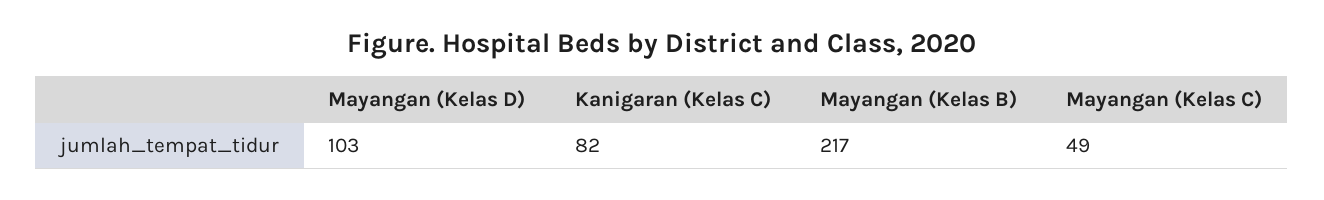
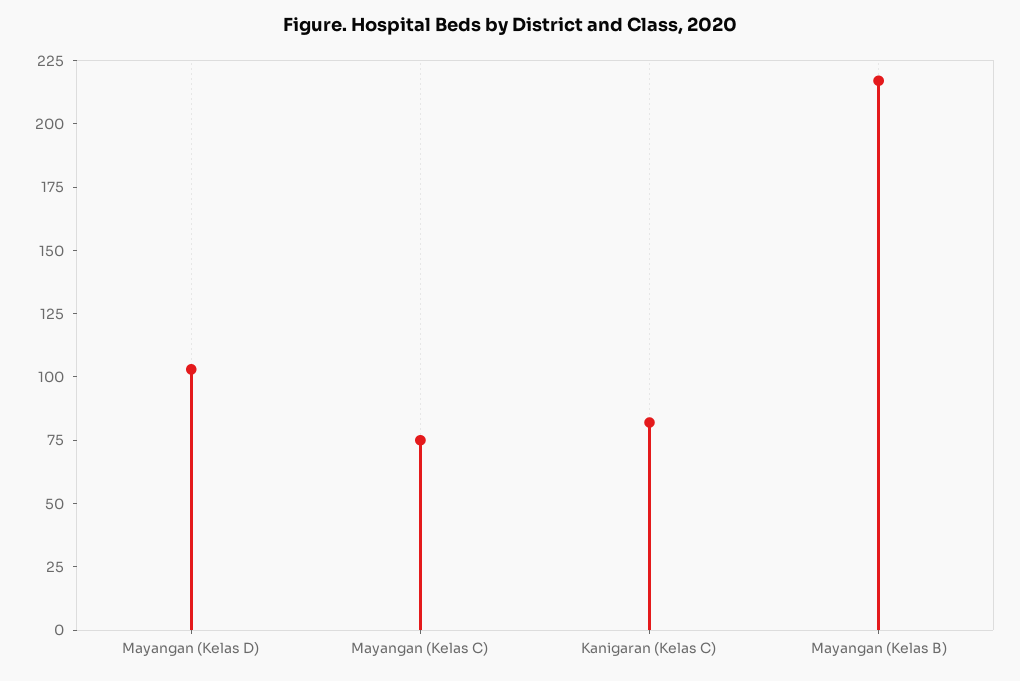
  {
    "Mayangan (Kelas D)": 103,
    "Kanigaran (Kelas C)": 82,
    "Mayangan (Kelas B)": 217,
-   "Mayangan (Kelas C)": 49
+   "Mayangan (Kelas C)": 75
  }

